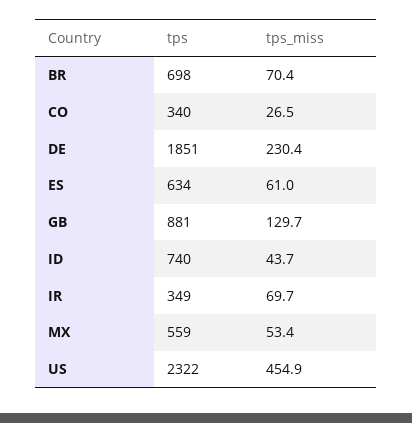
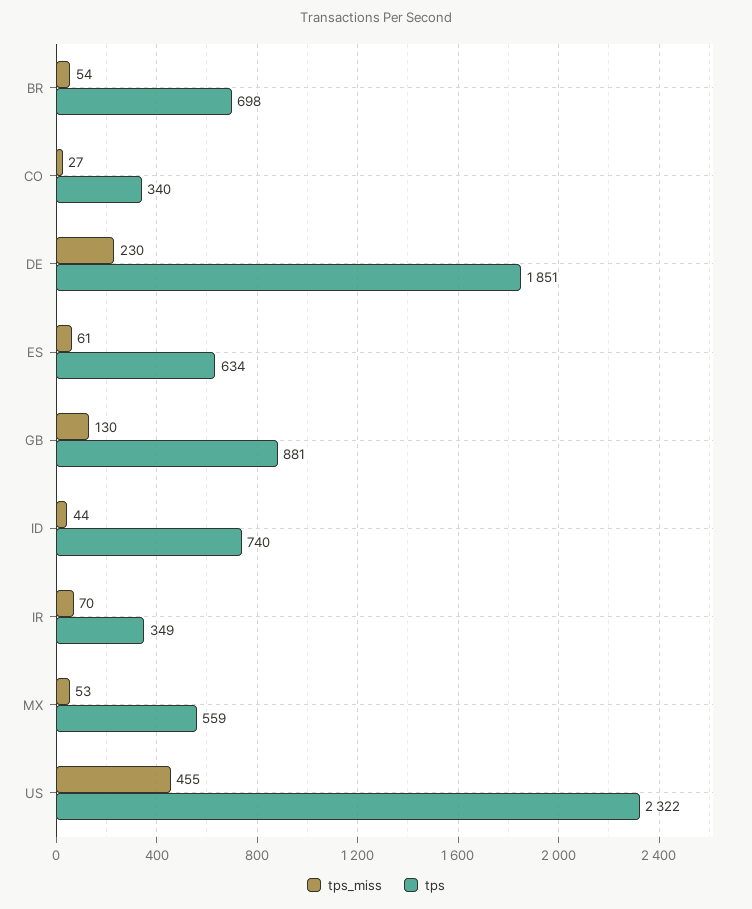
  {
    "tps": {
      "BR": 698,
      "CO": 340,
      "DE": 1851,
      "ES": 634,
      "GB": 881,
      "ID": 740,
      "IR": 349,
      "MX": 559,
      "US": 2322
    },
    "tps_miss": {
-     "BR": 70.4,
+     "BR": 54,
      "CO": 26.5,
      "DE": 230.4,
      "ES": 61,
      "GB": 129.7,
      "ID": 43.7,
      "IR": 69.7,
      "MX": 53.4,
      "US": 454.9
    }
  }

